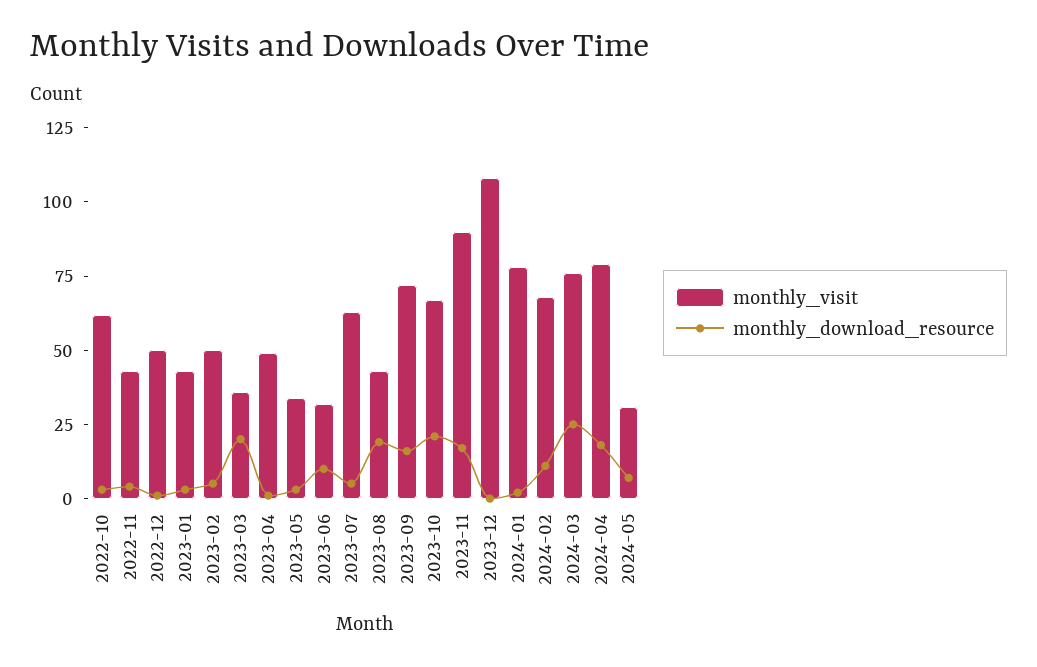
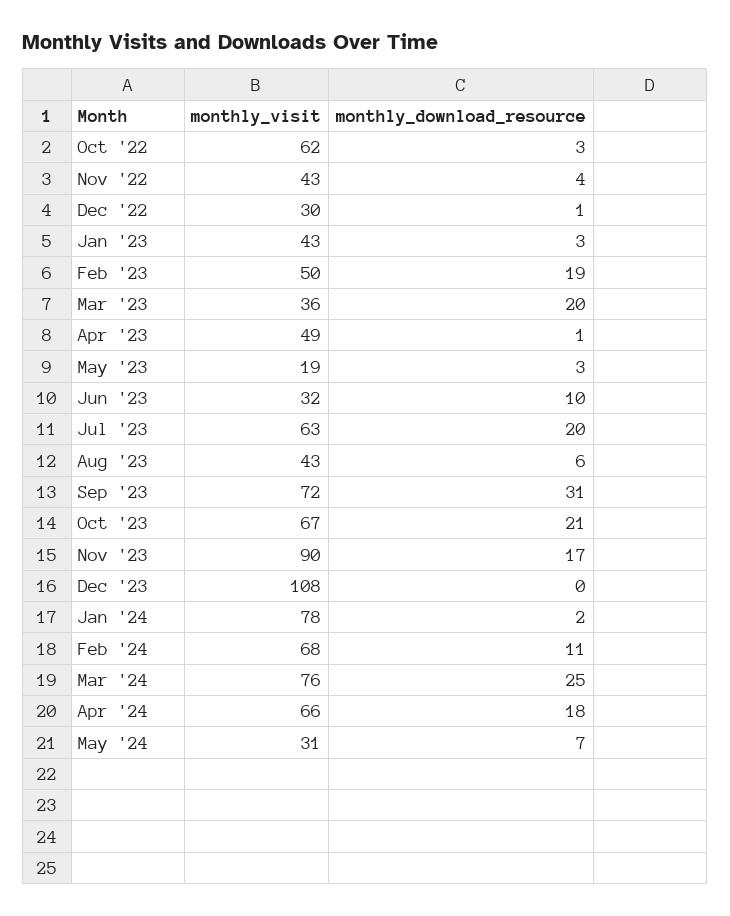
  {
    "monthly_visit": {
      "2022-10": 62,
      "2022-11": 43,
-     "2022-12": 50,
+     "2022-12": 30,
      "2023-01": 43,
      "2023-02": 50,
      "2023-03": 36,
      "2023-04": 49,
-     "2023-05": 35,
+     "2023-05": 19,
      "2023-06": 32,
      "2023-07": 63,
      "2023-08": 43,
      "2023-09": 72,
      "2023-10": 67,
      "2023-11": 90,
      "2023-12": 108,
      "2024-01": 78,
      "2024-02": 68,
      "2024-03": 76,
-     "2024-04": 80,
+     "2024-04": 66,
      "2024-05": 31
    },
    "monthly_download_resource": {
      "2022-10": 3,
      "2022-11": 4,
      "2022-12": 1,
      "2023-01": 3,
-     "2023-02": 5,
+     "2023-02": 19,
      "2023-03": 20,
      "2023-04": 1,
      "2023-05": 3,
      "2023-06": 10,
-     "2023-07": 5,
+     "2023-07": 20,
-     "2023-08": 20,
+     "2023-08": 6,
-     "2023-09": 15,
+     "2023-09": 31,
      "2023-10": 21,
      "2023-11": 17,
      "2023-12": 0,
      "2024-01": 2,
      "2024-02": 11,
      "2024-03": 25,
      "2024-04": 18,
      "2024-05": 7
    }
  }

